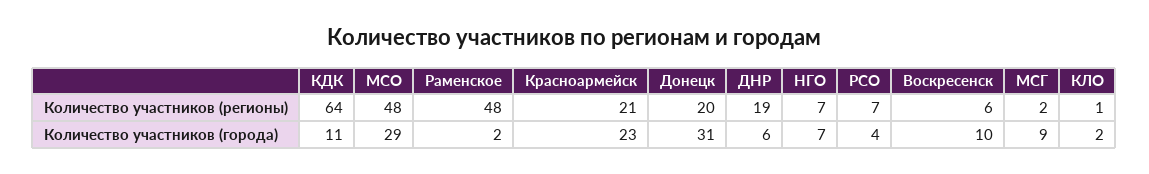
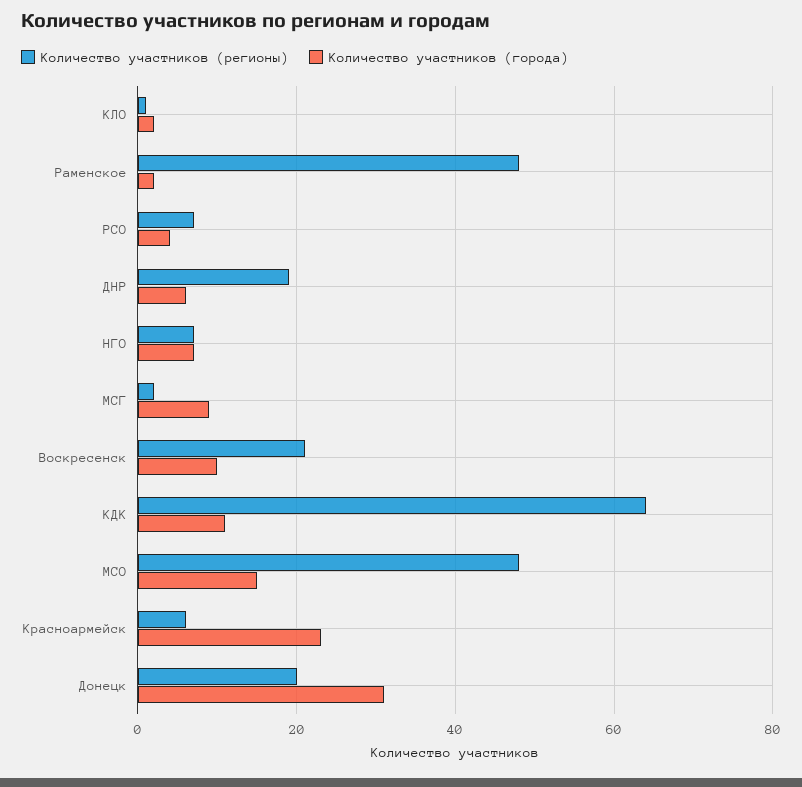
  {
    "Количество участников (регионы)": {
      "КДК": 64,
      "МСО": 48,
      "Раменское": 48,
-     "Красноармейск": 21,
+     "Красноармейск": 5,
      "Донецк": 20,
      "ДНР": 19,
      "НГО": 7,
      "РСО": 7,
-     "Воскресенск": 6,
+     "Воскресенск": 20,
      "МСГ": 2,
      "КЛО": 1
    },
    "Количество участников (города)": {
      "КДК": 11,
-     "МСО": 29,
+     "МСО": 15,
      "Раменское": 2,
      "Красноармейск": 23,
      "Донецк": 31,
      "ДНР": 6,
      "НГО": 7,
      "РСО": 4,
      "Воскресенск": 10,
      "МСГ": 9,
      "КЛО": 2
    }
  }

